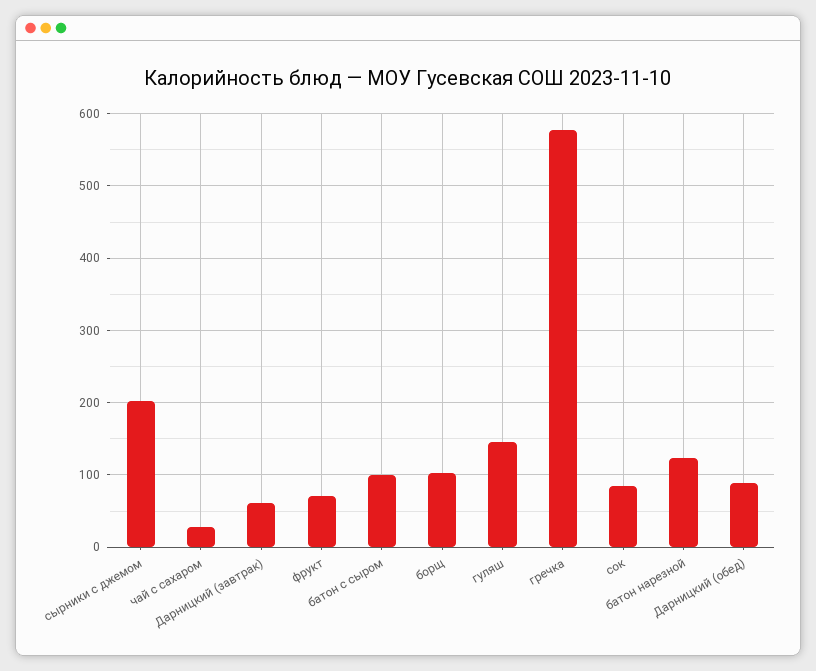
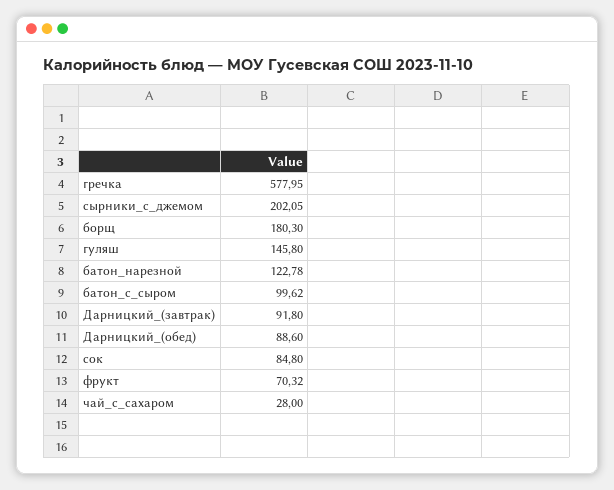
  {
    "сырники с джемом": 202.05,
    "чай с сахаром": 28,
-   "Дарницкий (завтрак)": 60,
+   "Дарницкий (завтрак)": 91.8,
    "фрукт": 70.32,
    "батон с сыром": 99.62,
-   "борщ": 100,
+   "борщ": 180.3,
    "гуляш": 145.8,
    "гречка": 577.95,
    "сок": 84.8,
    "батон нарезной": 122.78,
    "Дарницкий (обед)": 88.6
  }

